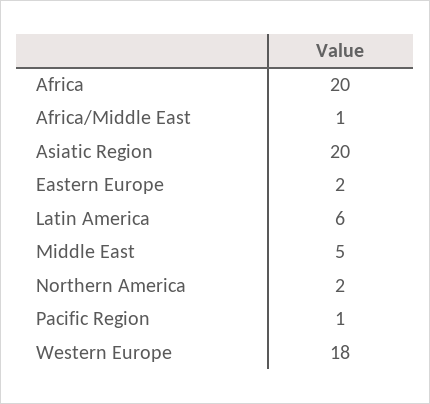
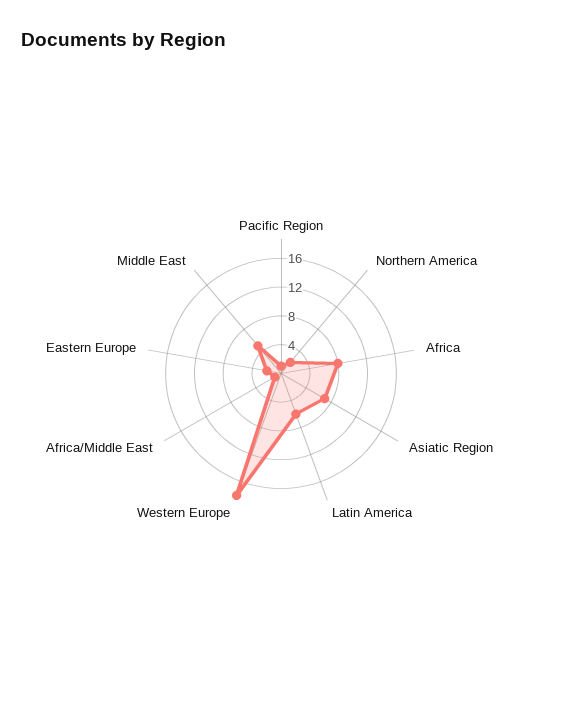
  {
-   "Africa": 20,
+   "Africa": 8,
    "Africa/Middle East": 1,
-   "Asiatic Region": 20,
+   "Asiatic Region": 8,
    "Eastern Europe": 2,
    "Latin America": 6,
    "Middle East": 5,
    "Northern America": 2,
    "Pacific Region": 1,
    "Western Europe": 18
  }

